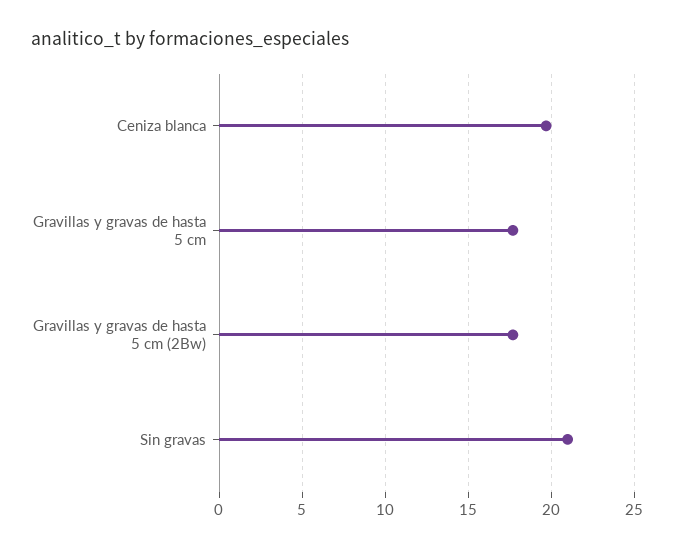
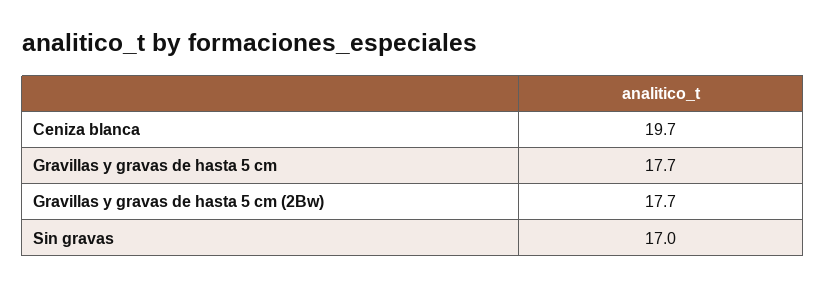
  {
    "Ceniza blanca": 19.7,
    "Gravillas y gravas de hasta 5 cm": 17.7,
    "Gravillas y gravas de hasta 5 cm (2Bw)": 17.7,
-   "Sin gravas": 21
+   "Sin gravas": 17
  }

